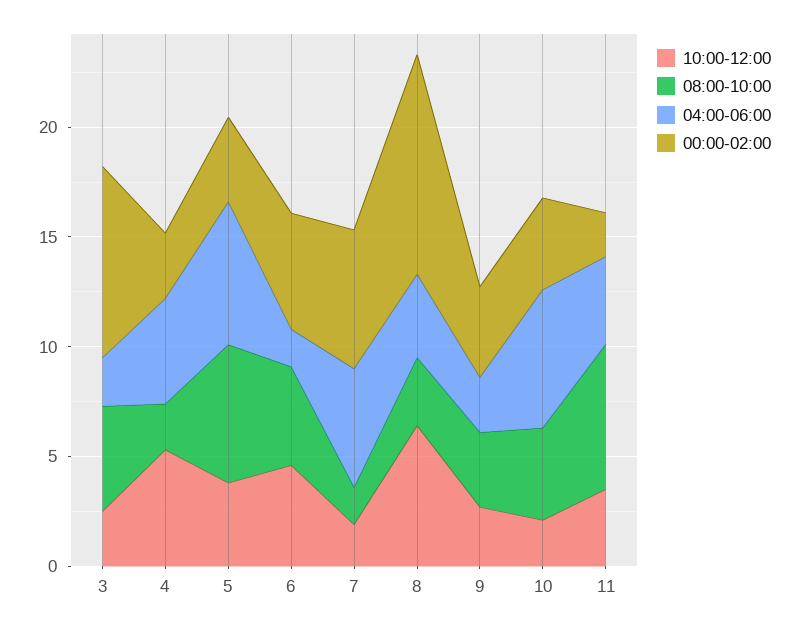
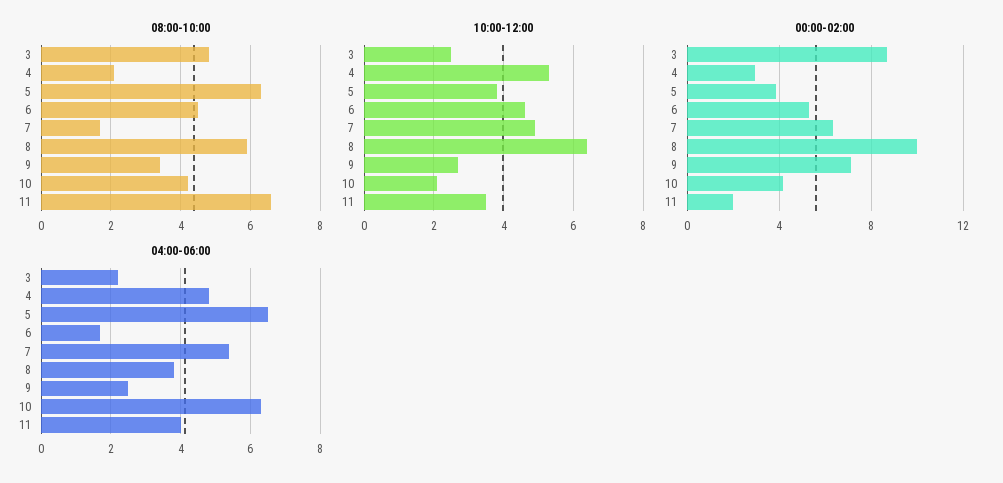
  {
    "10:00-12:00": {
      "3": 2.5,
      "4": 5.5,
      "5": 4,
      "6": 4.5,
-     "7": 2,
+     "7": 5,
      "8": 6.5,
      "9": 2.5,
      "10": 2,
      "11": 3.5
    },
    "08:00-10:00": {
      "3": 5,
      "4": 2,
      "5": 6.5,
      "6": 4.5,
      "7": 1.5,
-     "8": 3,
+     "8": 6,
      "9": 3.5,
      "10": 4,
      "11": 6.5
    },
    "04:00-06:00": {
      "3": 2,
      "4": 5,
      "5": 6.5,
      "6": 1.5,
      "7": 5.5,
      "8": 4,
      "9": 2.5,
      "10": 6.5,
      "11": 4
    },
    "00:00-02:00": {
      "3": 8.5,
      "4": 3,
      "5": 4,
      "6": 5.5,
      "7": 6.5,
      "8": 10,
-     "9": 4,
+     "9": 7,
      "10": 4,
      "11": 2
    }
  }

